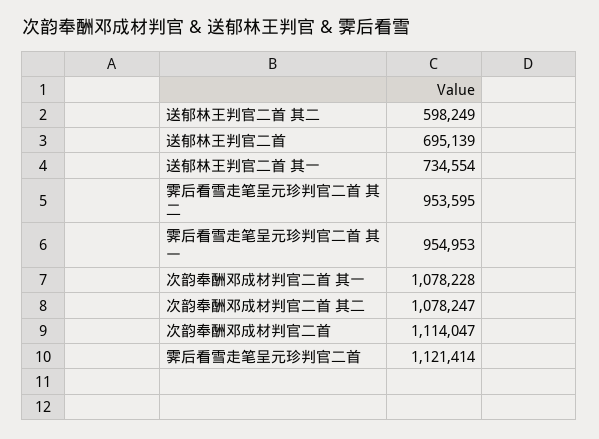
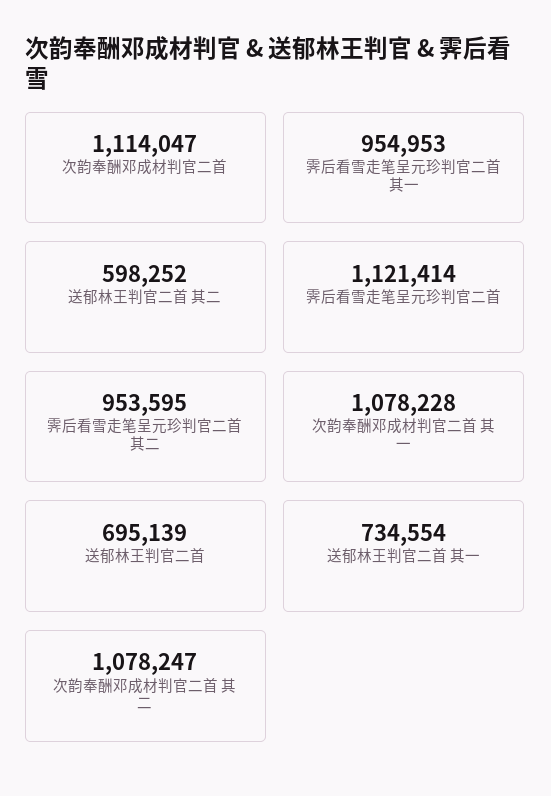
  {
-   "送郁林王判官二首 其二": 598249,
+   "送郁林王判官二首 其二": 598252,
    "送郁林王判官二首": 695139,
    "送郁林王判官二首 其一": 734554,
    "霁后看雪走笔呈元珍判官二首 其二": 953595,
    "霁后看雪走笔呈元珍判官二首 其一": 954953,
    "次韵奉酬邓成材判官二首 其一": 1078228,
    "次韵奉酬邓成材判官二首 其二": 1078247,
    "次韵奉酬邓成材判官二首": 1114047,
    "霁后看雪走笔呈元珍判官二首": 1121414
  }

